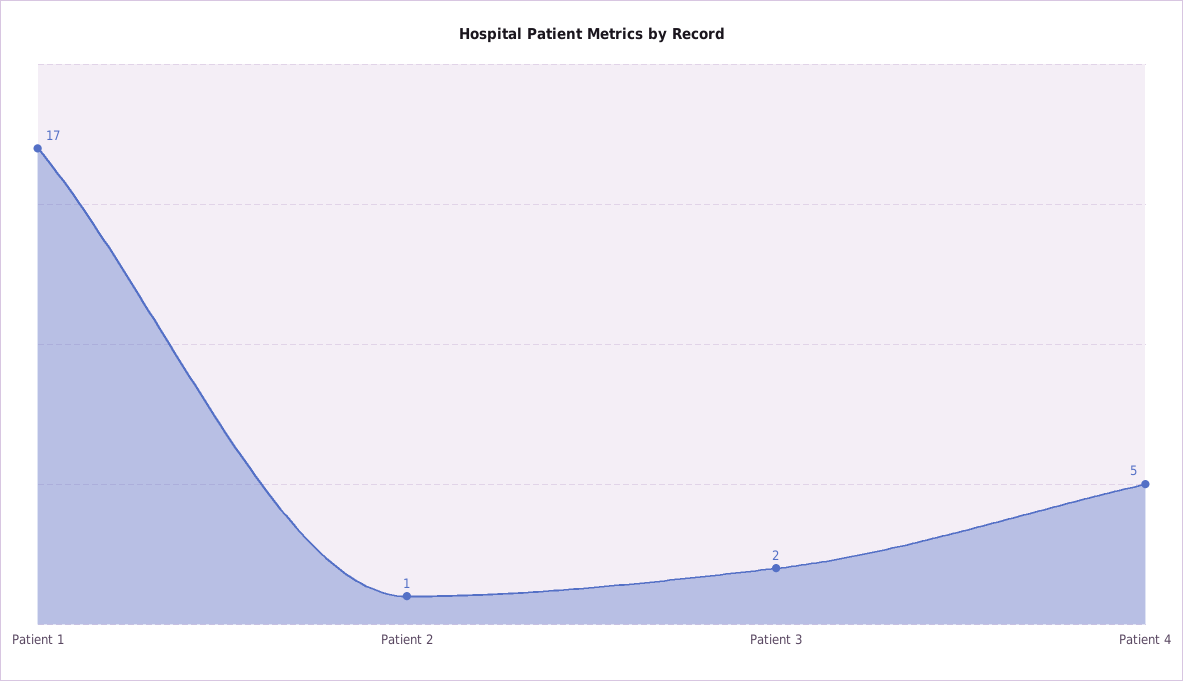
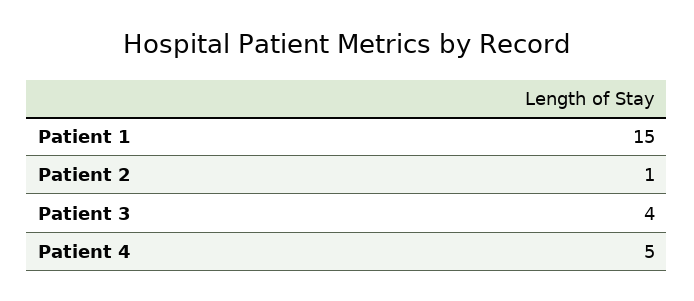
  {
-   "Patient 1": 17,
+   "Patient 1": 15,
    "Patient 2": 1,
-   "Patient 3": 2,
+   "Patient 3": 4,
    "Patient 4": 5
  }

